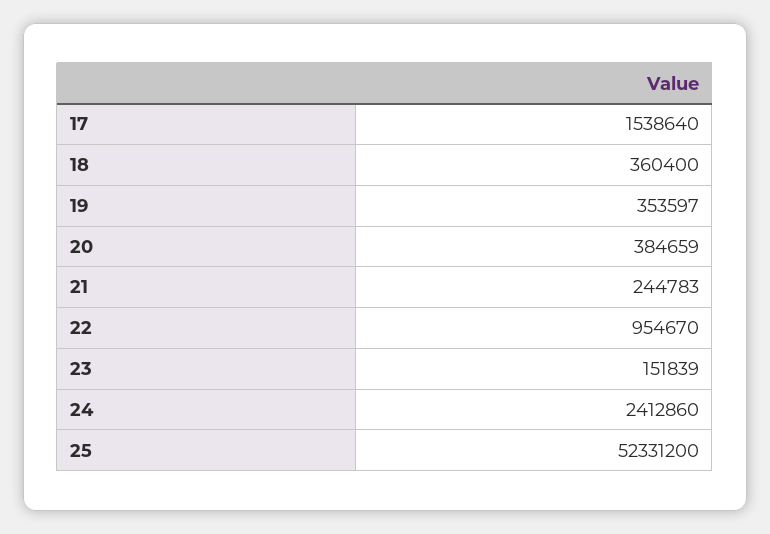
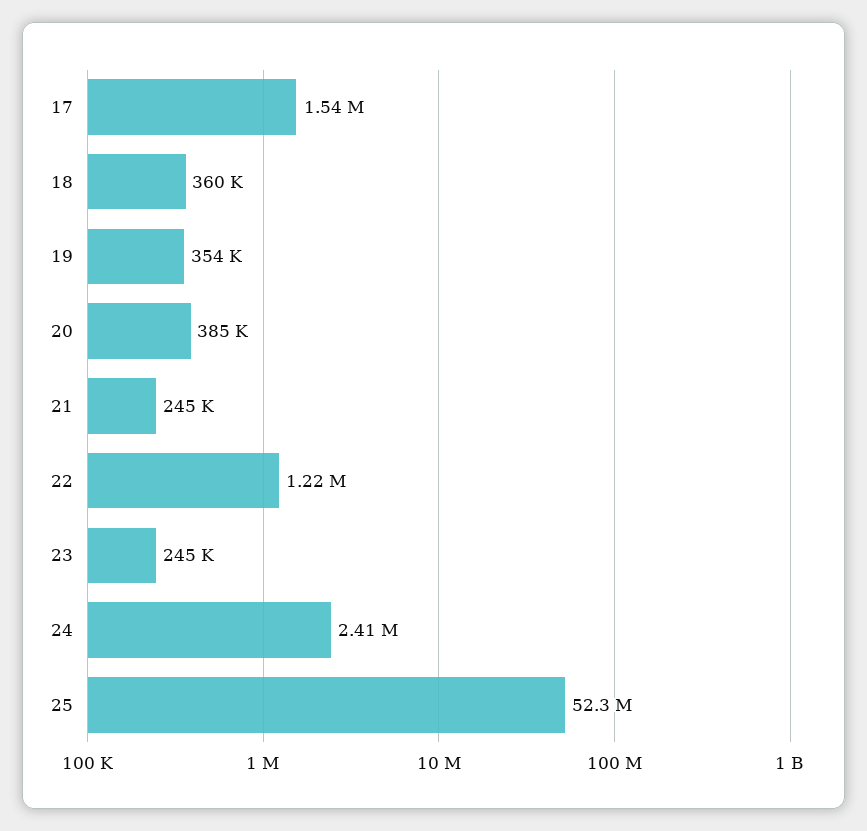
  {
    "17": 1538640,
    "18": 360400,
    "19": 353597,
    "20": 384659,
    "21": 244783,
-   "22": 954670,
+   "22": 1220000,
-   "23": 151839,
+   "23": 245000,
    "24": 2412860,
    "25": 52331200
  }

